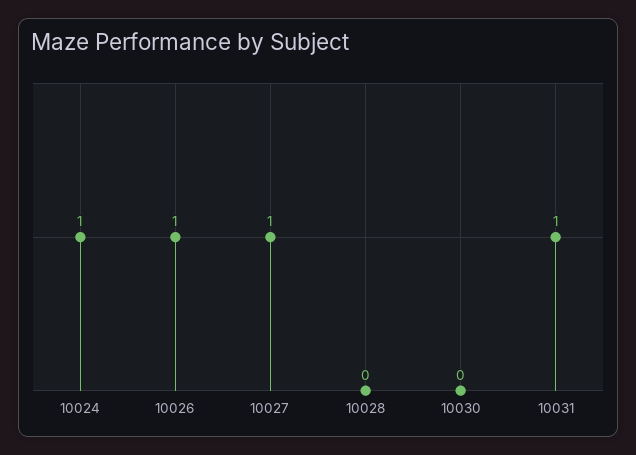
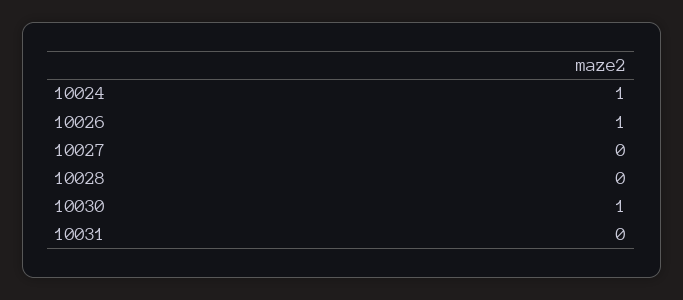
  {
    "10024": 1,
    "10026": 1,
-   "10027": 1,
+   "10027": 0,
    "10028": 0,
-   "10030": 0,
+   "10030": 1,
-   "10031": 1
+   "10031": 0
  }

